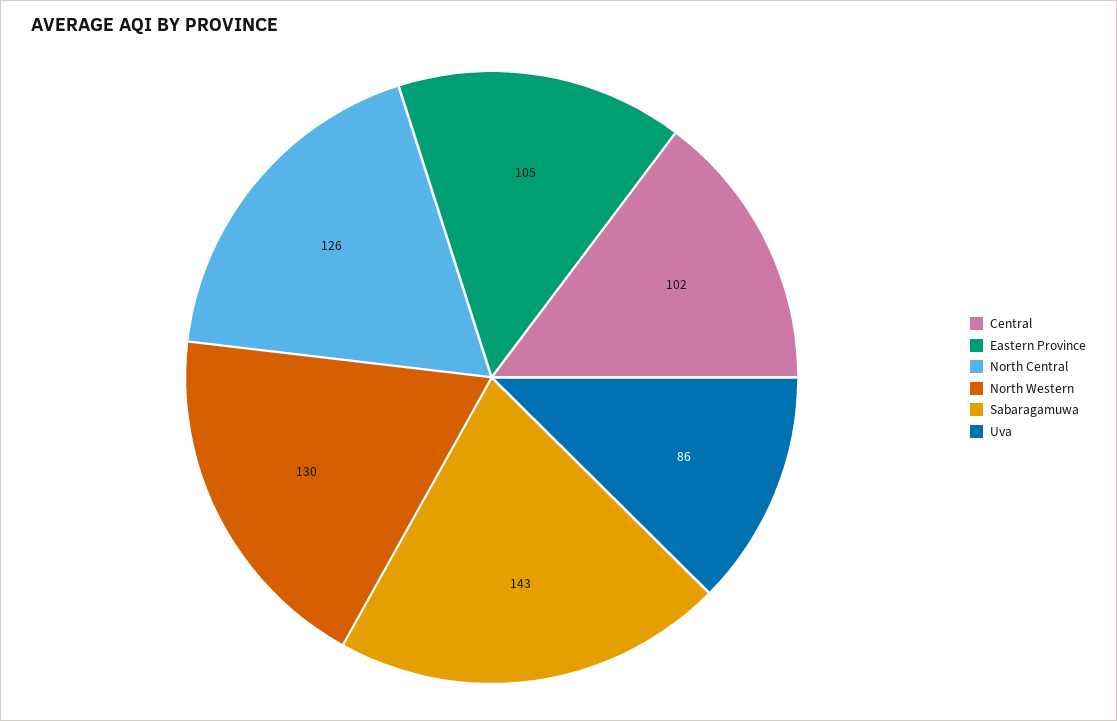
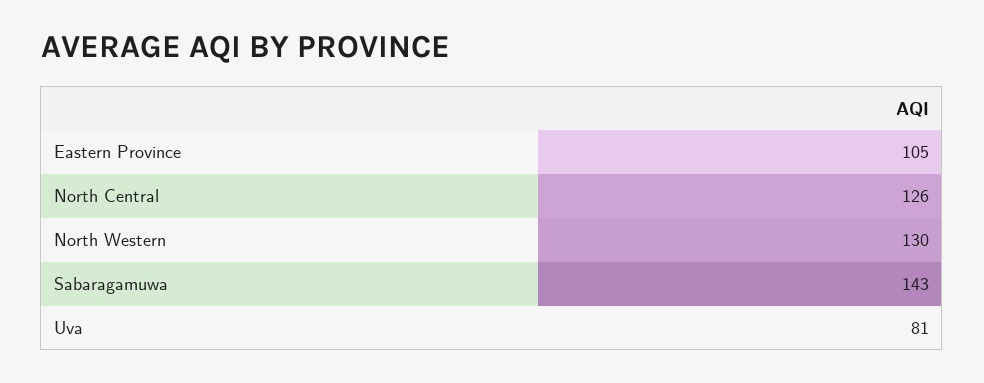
  {
-   "Central": 102,
    "Eastern Province": 105,
    "North Central": 126,
    "North Western": 130,
    "Sabaragamuwa": 143,
-   "Uva": 86
+   "Uva": 81
  }

